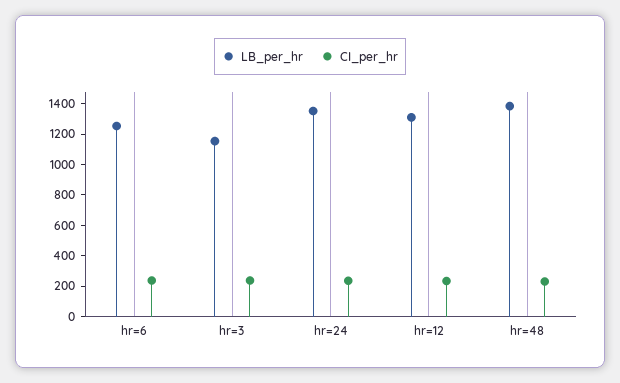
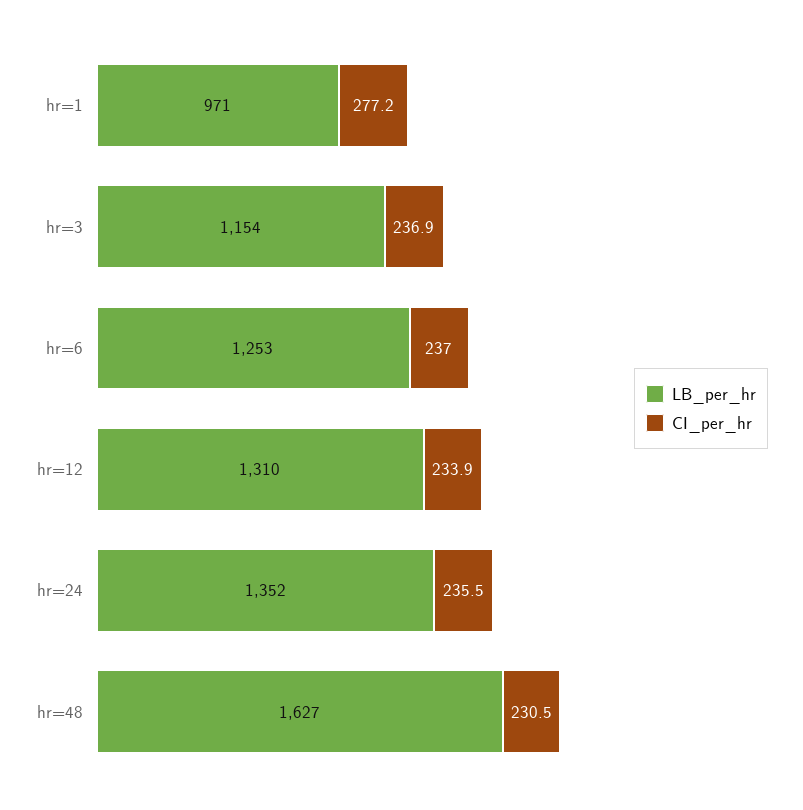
  {
    "LB_per_hr": {
      "hr=6": 1253,
      "hr=3": 1154,
      "hr=24": 1352,
      "hr=12": 1310,
-     "hr=48": 1400
+     "hr=48": 1627,
+     "hr=1": 971
    },
    "CI_per_hr": {
      "hr=6": 237,
      "hr=3": 236.9,
      "hr=24": 235.5,
      "hr=12": 233.9,
-     "hr=48": 230.5
+     "hr=48": 230.5,
+     "hr=1": 277.2
    }
  }

